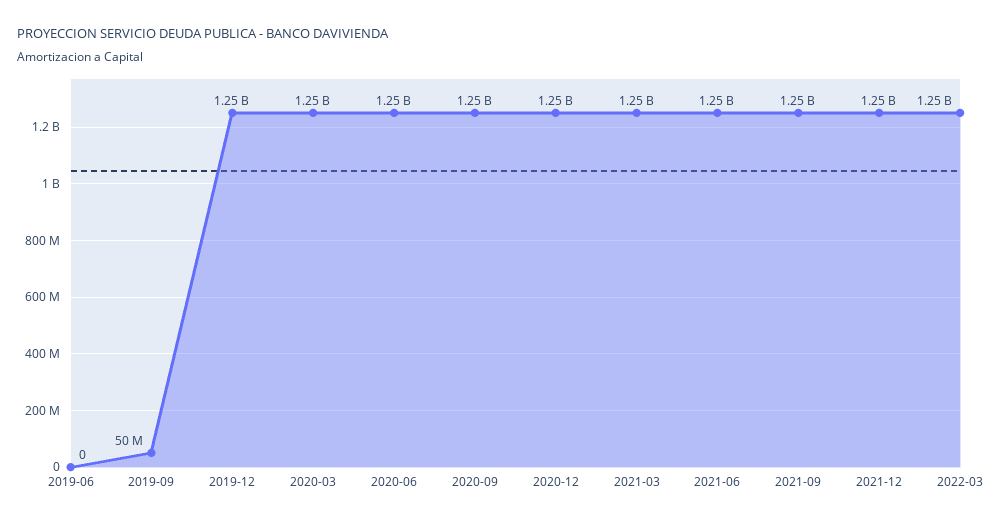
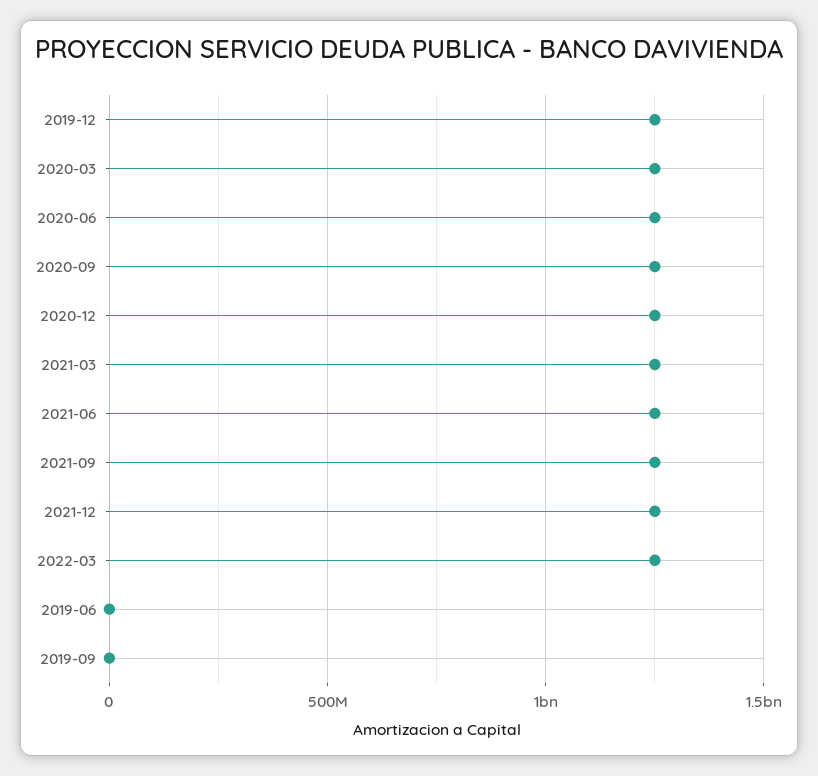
  {
    "2019-06": 0,
-   "2019-09": 50000000,
+   "2019-09": 0,
    "2019-12": 1250000000,
    "2020-03": 1250000000,
    "2020-06": 1250000000,
    "2020-09": 1250000000,
    "2020-12": 1250000000,
    "2021-03": 1250000000,
    "2021-06": 1250000000,
    "2021-09": 1250000000,
    "2021-12": 1250000000,
    "2022-03": 1250000000
  }

